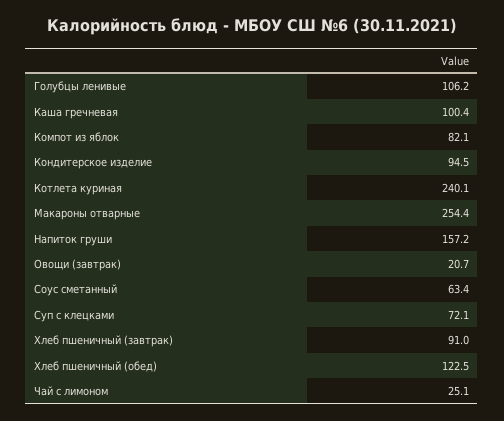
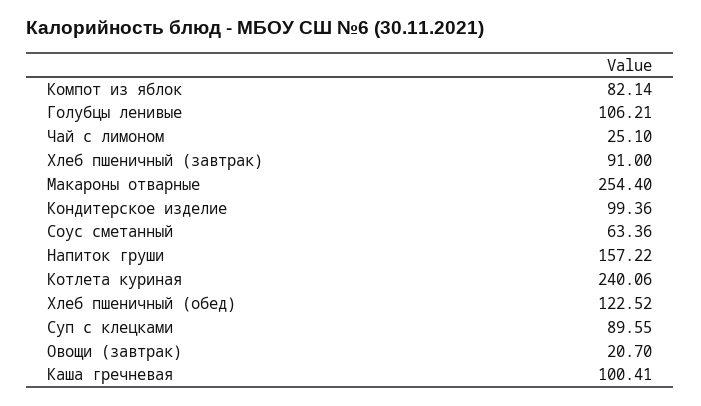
  {
    "Голубцы ленивые": 106.21,
    "Каша гречневая": 100.41,
    "Компот из яблок": 82.14,
-   "Кондитерское изделие": 94.5,
+   "Кондитерское изделие": 99.36,
    "Котлета куриная": 240.06,
    "Макароны отварные": 254.4,
    "Напиток груши": 157.22,
    "Овощи (завтрак)": 20.7,
    "Соус сметанный": 63.36,
-   "Суп с клецками": 72.1,
+   "Суп с клецками": 89.55,
    "Хлеб пшеничный (завтрак)": 91,
    "Хлеб пшеничный (обед)": 122.52,
    "Чай с лимоном": 25.1
  }

